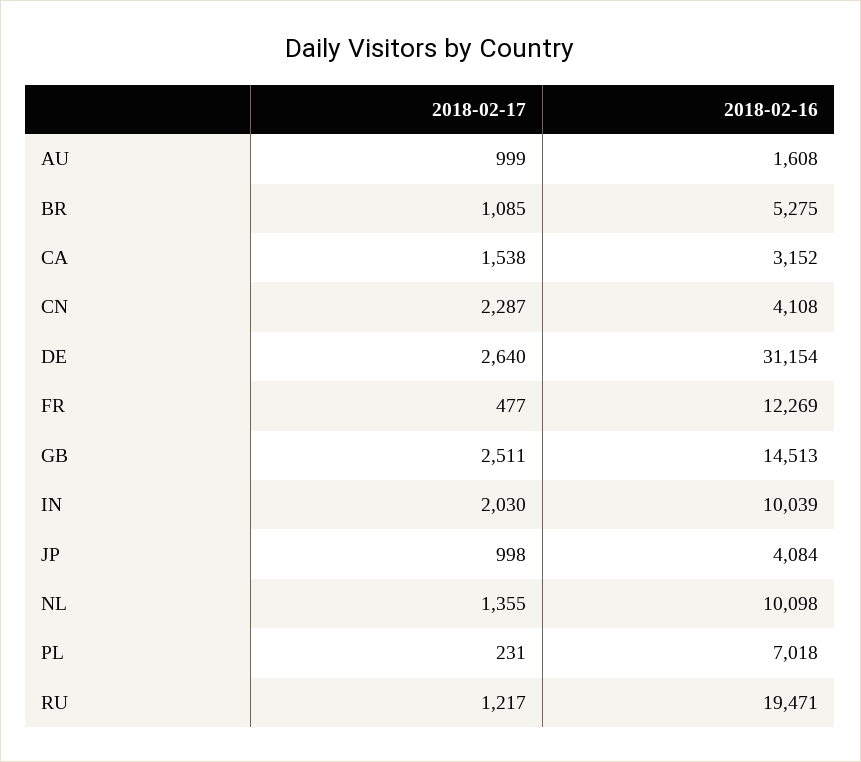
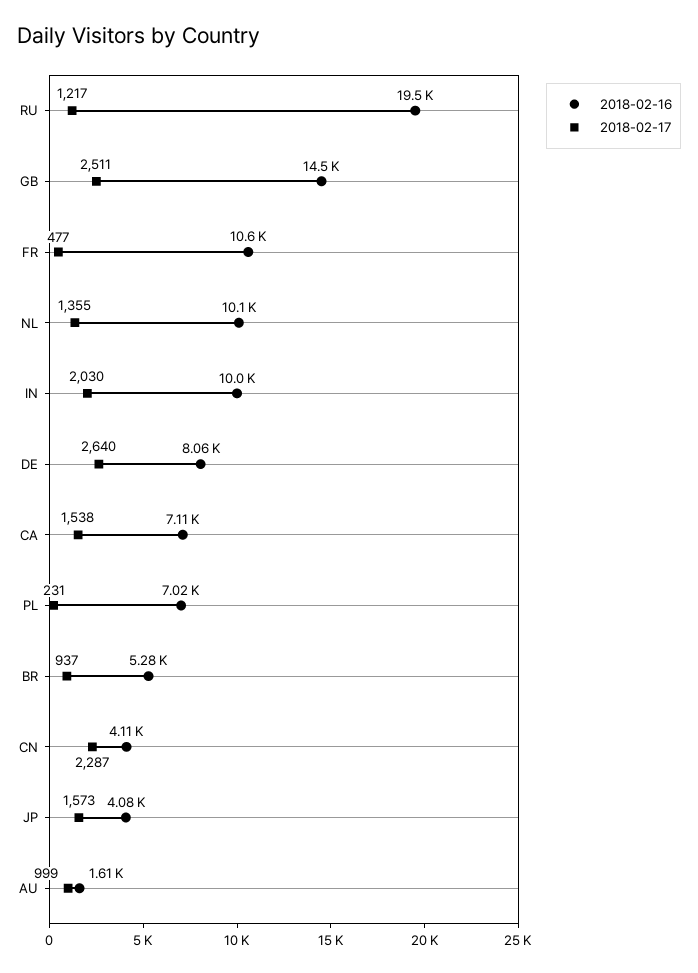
  {
    "2018-02-17": {
      "AU": 999,
-     "BR": 1085,
+     "BR": 937,
      "CA": 1538,
      "CN": 2287,
      "DE": 2640,
      "FR": 477,
      "GB": 2511,
      "IN": 2030,
-     "JP": 998,
+     "JP": 1573,
      "NL": 1355,
      "PL": 231,
      "RU": 1217
    },
    "2018-02-16": {
      "AU": 1608,
      "BR": 5275,
-     "CA": 3152,
+     "CA": 7110,
      "CN": 4108,
-     "DE": 31154,
+     "DE": 8060,
-     "FR": 12269,
+     "FR": 10600,
      "GB": 14513,
      "IN": 10039,
      "JP": 4084,
      "NL": 10098,
      "PL": 7018,
      "RU": 19471
    }
  }

